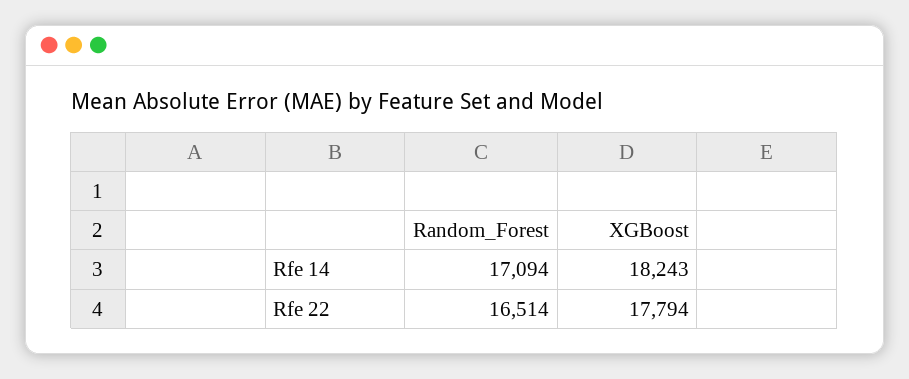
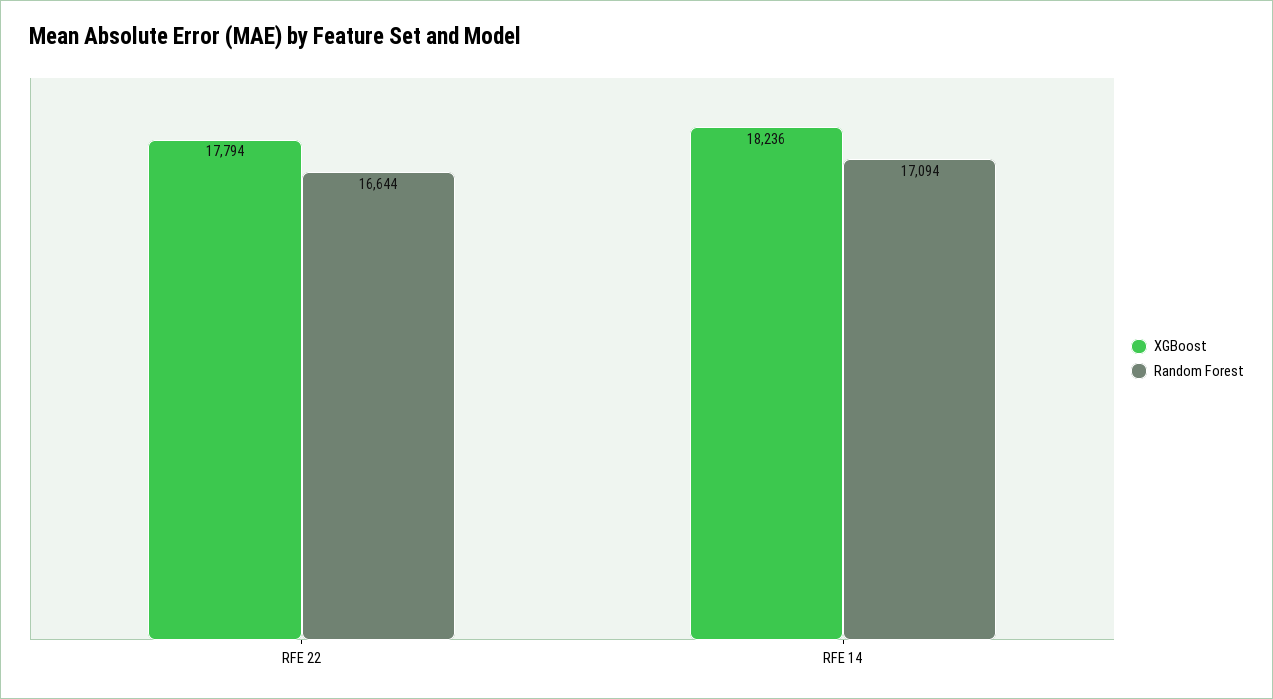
  {
    "Random_Forest": {
      "Rfe 14": 17094,
-     "Rfe 22": 16514
+     "Rfe 22": 16644
    },
    "XGBoost": {
-     "Rfe 14": 18243,
+     "Rfe 14": 18236,
      "Rfe 22": 17794
    }
  }

